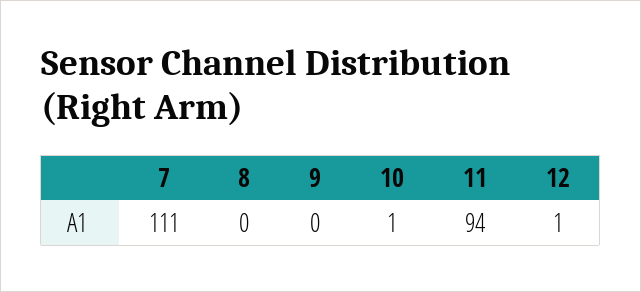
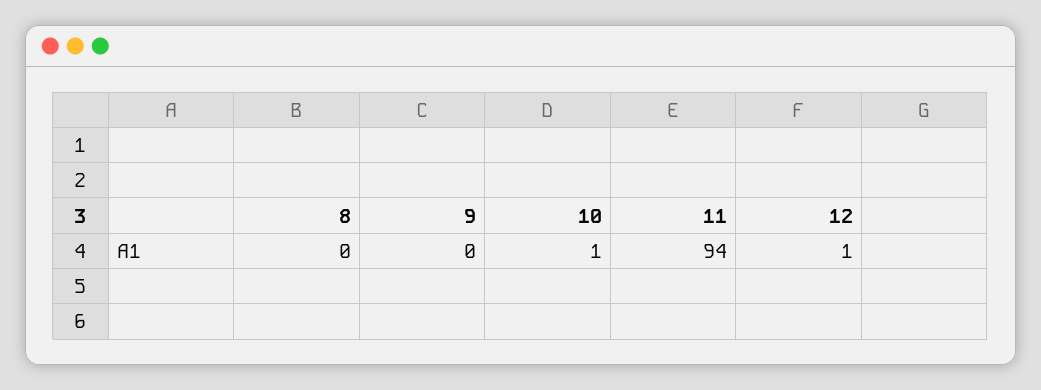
  {
-   "7": 111,
    "8": 0,
    "9": 0,
    "10": 1,
    "11": 94,
    "12": 1
  }

